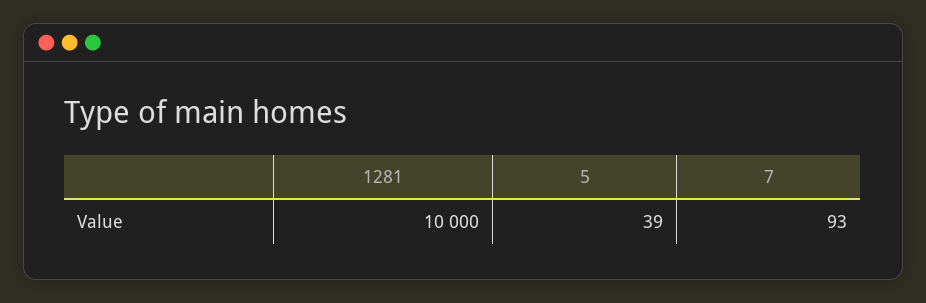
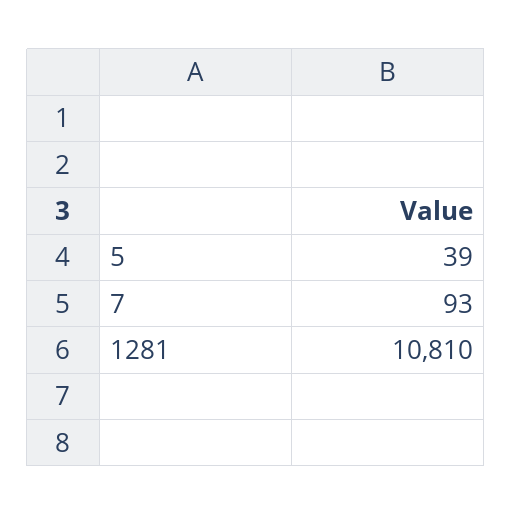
  {
-   "1281": 10000,
+   "1281": 10810,
    "5": 39,
    "7": 93
  }

